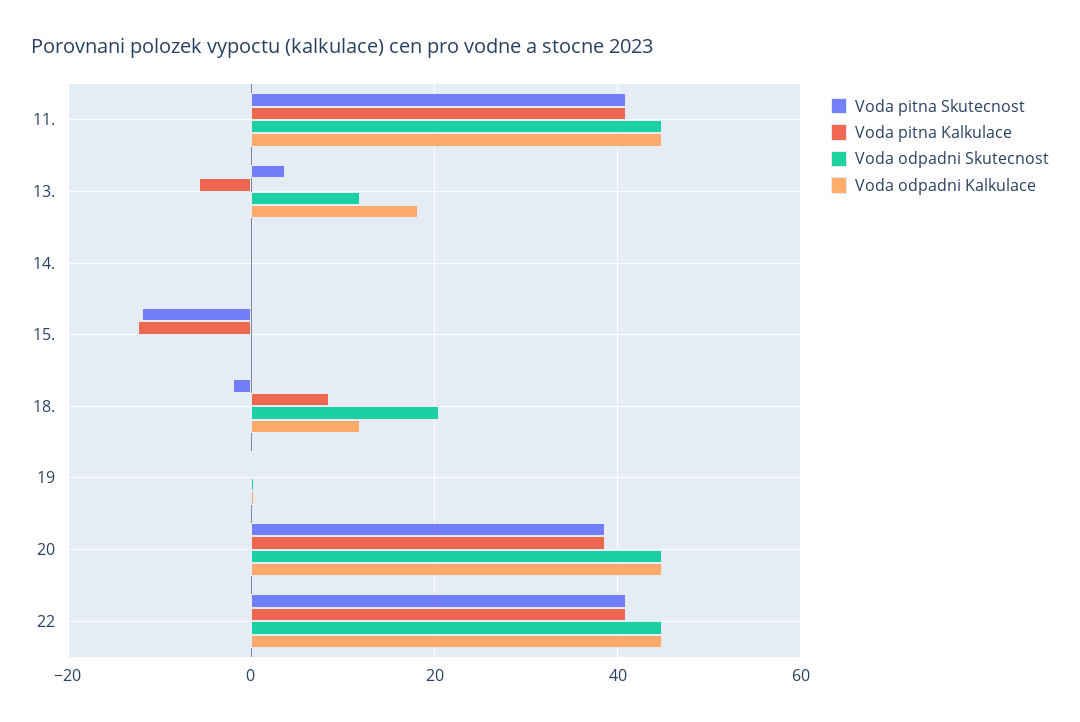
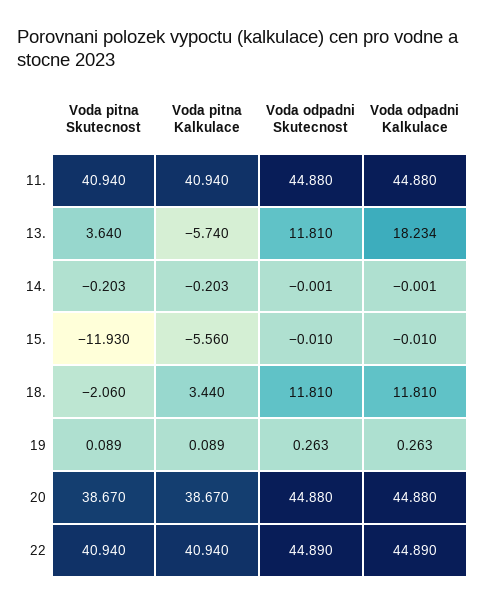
  {
    "Voda pitna Skutecnost": {
      "11.": 40.94,
      "13.": 3.64,
      "14.": -0.203,
      "15.": -11.93,
      "18.": -2.06,
      "19": 0.089,
      "20": 38.67,
      "22": 40.94
    },
    "Voda pitna Kalkulace": {
      "11.": 40.94,
      "13.": -5.74,
      "14.": -0.203,
-     "15.": -12,
+     "15.": -5.56,
-     "18.": 8,
+     "18.": 3.44,
      "19": 0.089,
      "20": 38.67,
      "22": 40.94
    },
    "Voda odpadni Skutecnost": {
      "11.": 44.88,
      "13.": 11.81,
      "14.": -0.001,
      "15.": -0.01,
-     "18.": 20,
+     "18.": 11.81,
      "19": 0.263,
      "20": 44.88,
      "22": 44.89
    },
    "Voda odpadni Kalkulace": {
      "11.": 44.88,
      "13.": 18.234,
      "14.": -0.001,
      "15.": -0.01,
      "18.": 11.81,
      "19": 0.263,
      "20": 44.88,
      "22": 44.89
    }
  }

